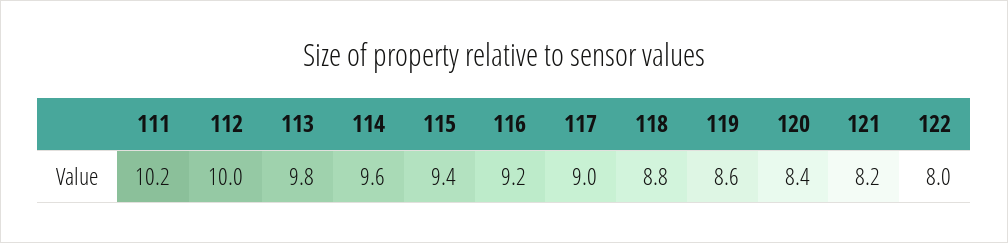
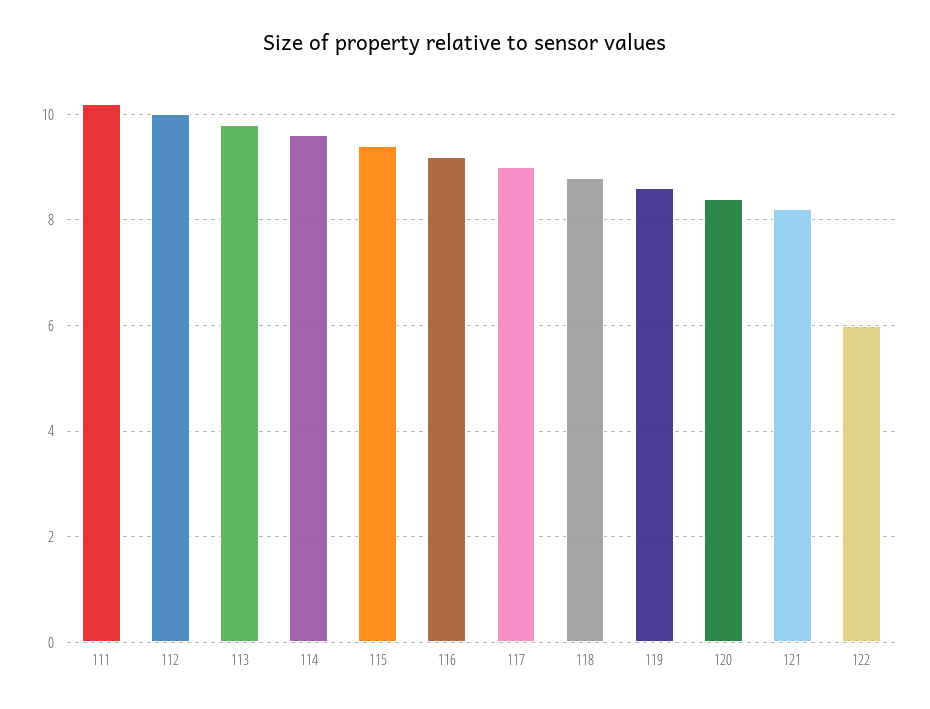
  {
    "111": 10.2,
    "112": 10,
    "113": 9.8,
    "114": 9.6,
    "115": 9.4,
    "116": 9.2,
    "117": 9,
    "118": 8.8,
    "119": 8.6,
    "120": 8.4,
    "121": 8.2,
-   "122": 8
+   "122": 6
  }

